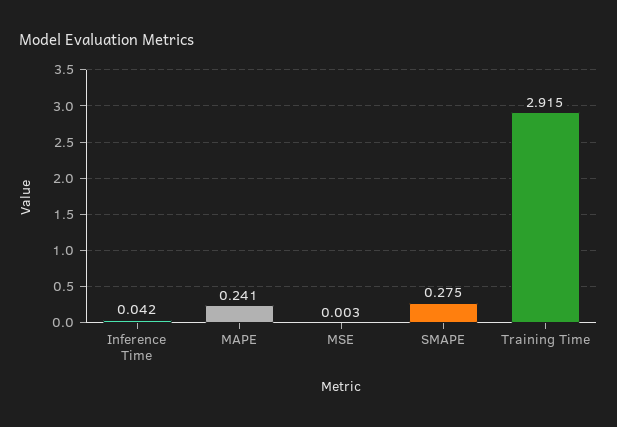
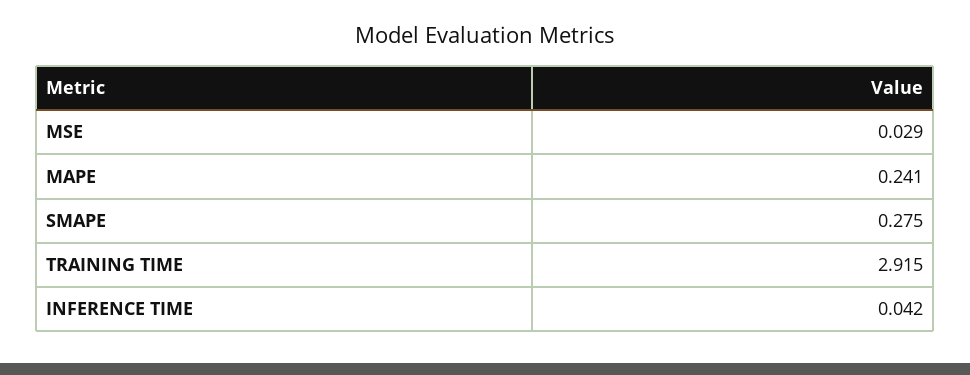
  {
    "Inference Time": 0.042,
    "MAPE": 0.241,
-   "MSE": 0.003,
+   "MSE": 0.029,
    "SMAPE": 0.275,
    "Training Time": 2.915
  }

